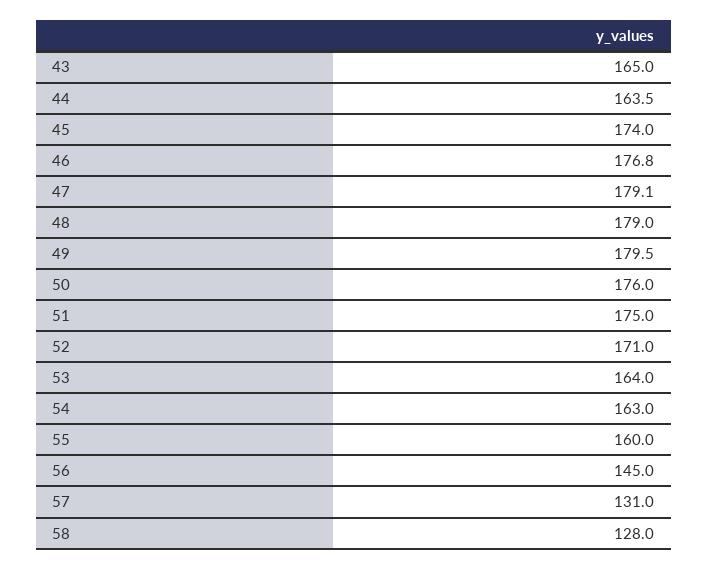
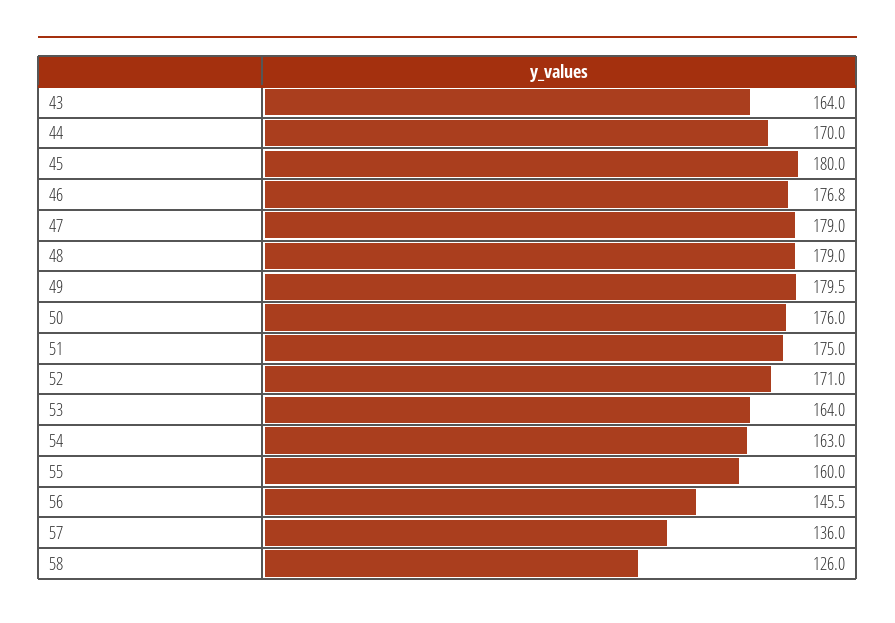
  {
-   "43": 165,
+   "43": 164,
-   "44": 163.5,
+   "44": 170,
-   "45": 174,
+   "45": 180,
    "46": 176.8,
-   "47": 179.1,
+   "47": 179,
    "48": 179,
    "49": 179.5,
    "50": 176,
    "51": 175,
    "52": 171,
    "53": 164,
    "54": 163,
    "55": 160,
-   "56": 145,
+   "56": 145.5,
-   "57": 131,
+   "57": 136,
-   "58": 128
+   "58": 126
  }

